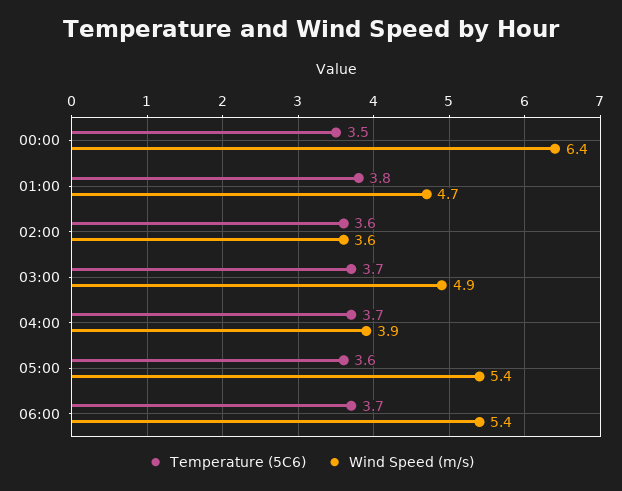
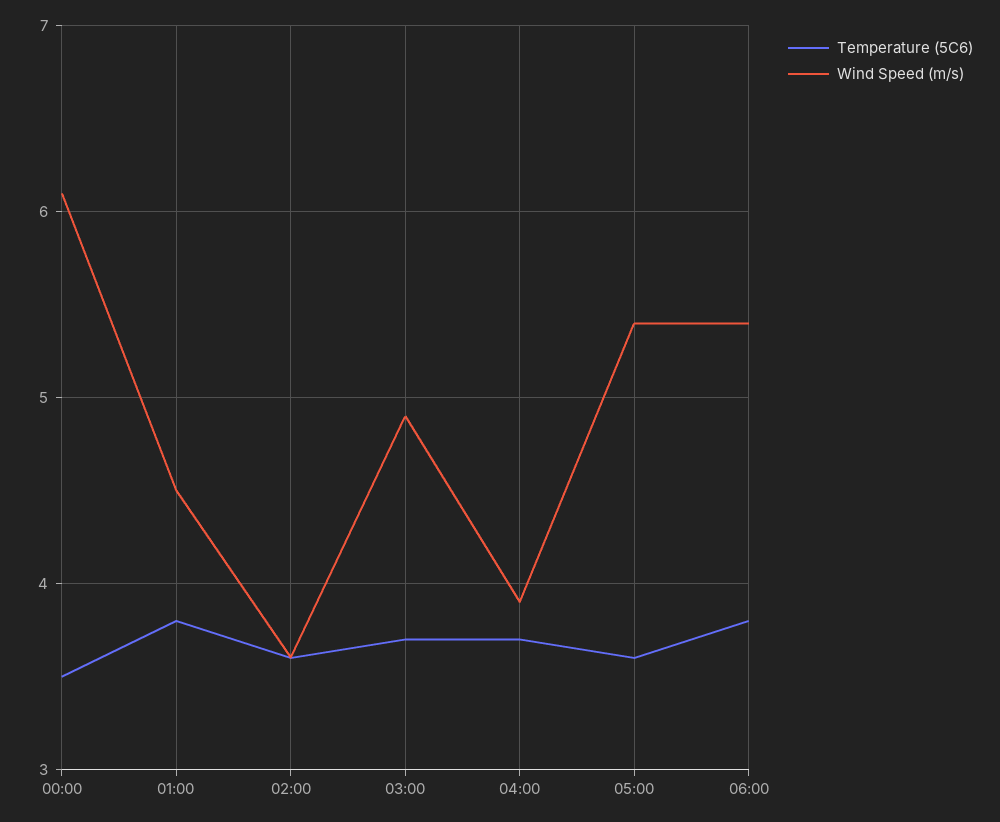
  {
    "Temperature (5C6)": {
      "00:00": 3.5,
      "01:00": 3.8,
      "02:00": 3.6,
      "03:00": 3.7,
      "04:00": 3.7,
      "05:00": 3.6,
-     "06:00": 3.7
+     "06:00": 3.8
    },
    "Wind Speed (m/s)": {
-     "00:00": 6.4,
+     "00:00": 6.1,
-     "01:00": 4.7,
+     "01:00": 4.5,
      "02:00": 3.6,
      "03:00": 4.9,
      "04:00": 3.9,
      "05:00": 5.4,
      "06:00": 5.4
    }
  }

